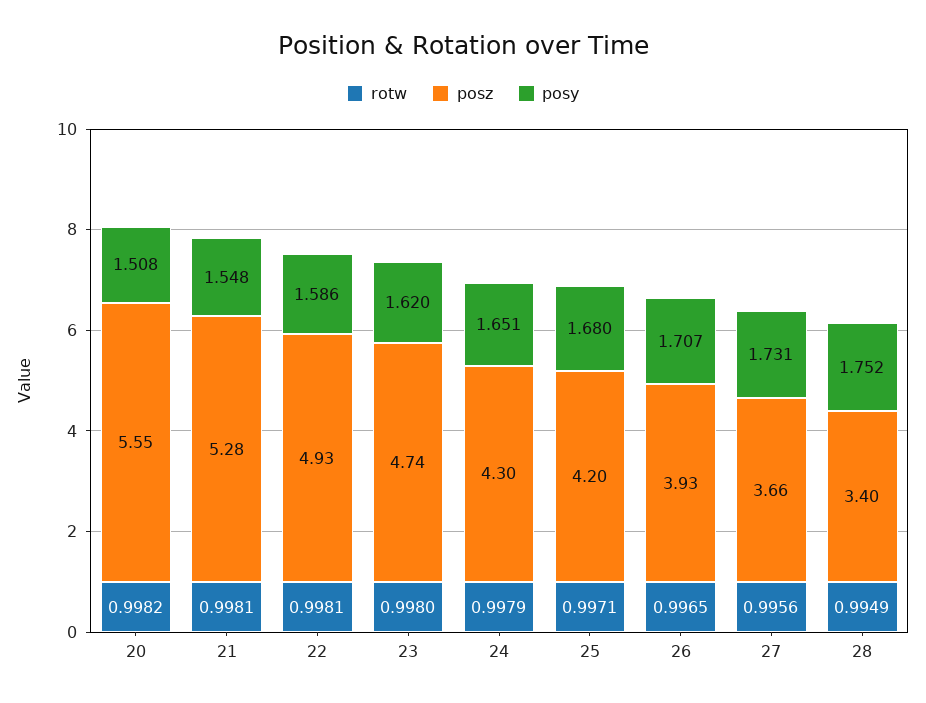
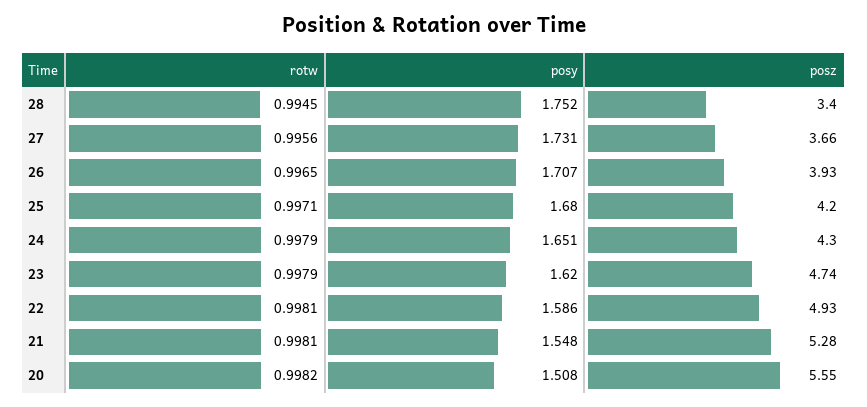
  {
    "rotw": {
      "20": 0.9982,
      "21": 0.9981,
      "22": 0.9981,
-     "23": 0.998,
+     "23": 0.9979,
      "24": 0.9979,
      "25": 0.9971,
      "26": 0.9965,
      "27": 0.9956,
-     "28": 0.9949
+     "28": 0.9945
    },
    "posz": {
      "20": 5.55,
      "21": 5.28,
      "22": 4.93,
      "23": 4.74,
      "24": 4.3,
      "25": 4.2,
      "26": 3.93,
      "27": 3.66,
      "28": 3.4
    },
    "posy": {
      "20": 1.508,
      "21": 1.548,
      "22": 1.586,
      "23": 1.62,
      "24": 1.651,
      "25": 1.68,
      "26": 1.707,
      "27": 1.731,
      "28": 1.752
    }
  }

